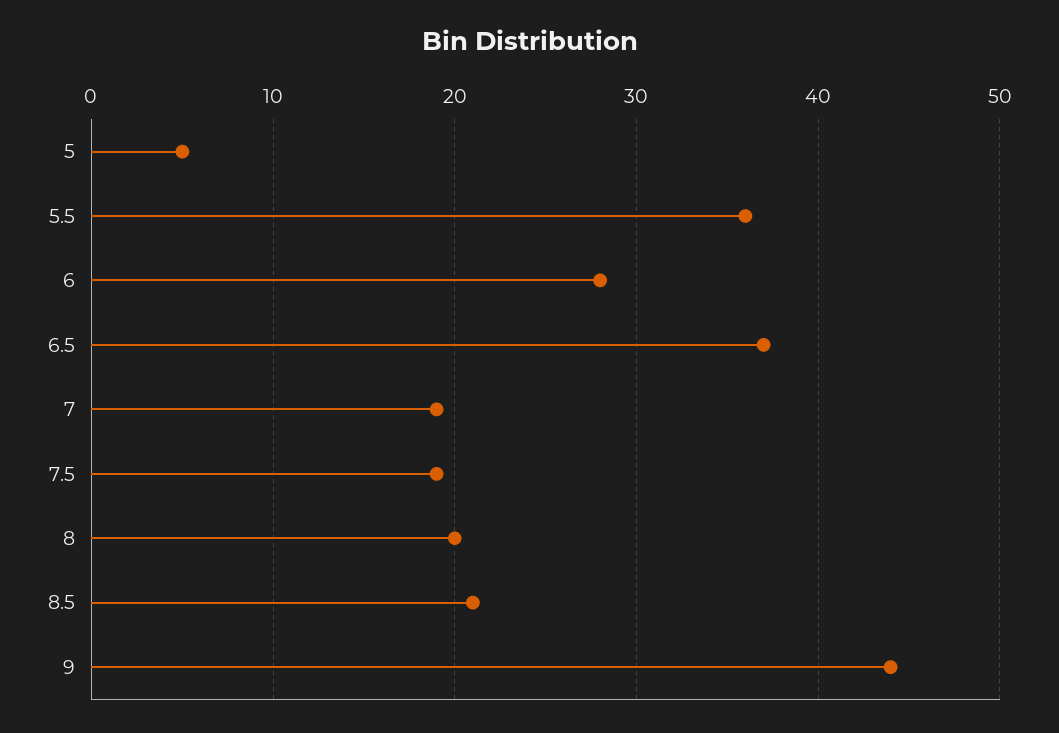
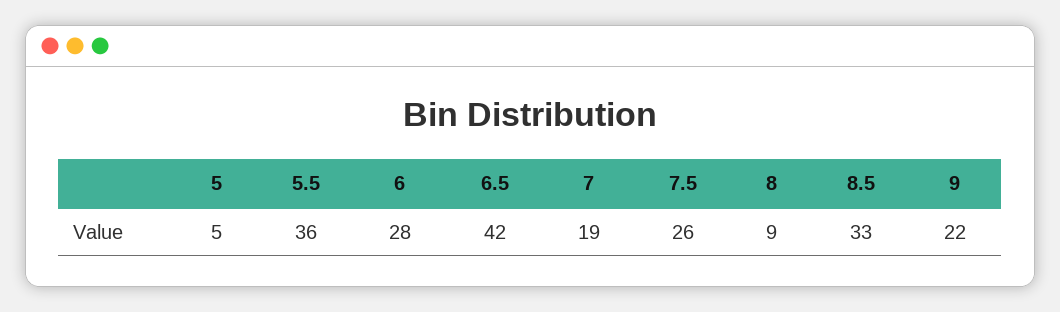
  {
    "5": 5,
    "5.5": 36,
    "6": 28,
-   "6.5": 37,
+   "6.5": 42,
    "7": 19,
-   "7.5": 19,
+   "7.5": 26,
-   "8": 20,
+   "8": 9,
-   "8.5": 21,
+   "8.5": 33,
-   "9": 44
+   "9": 22
  }

